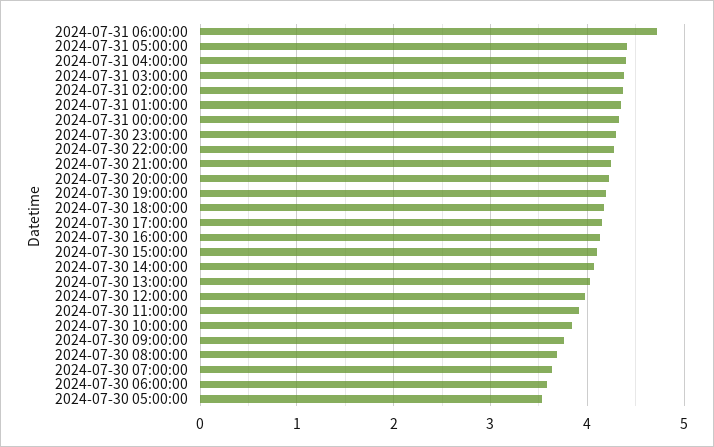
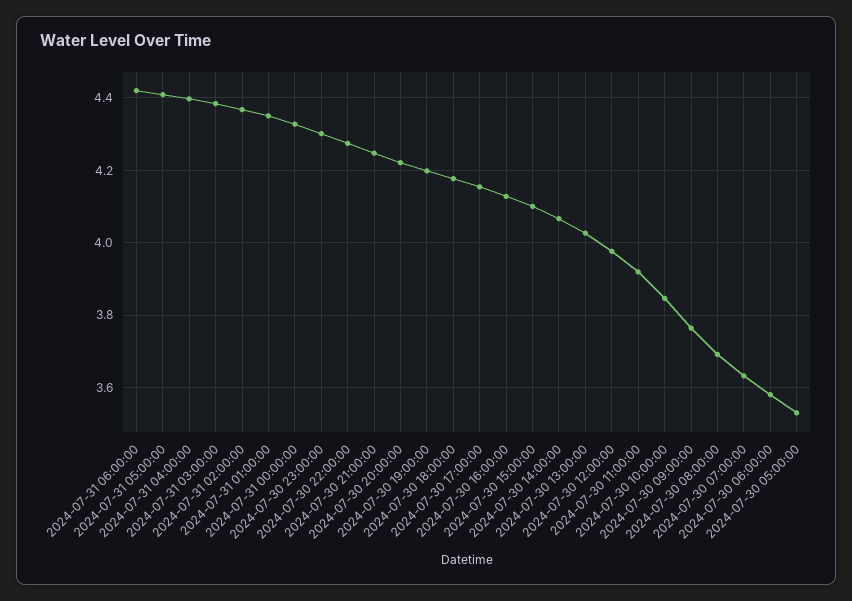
  {
-   "2024-07-31 06:00:00": 4.7,
+   "2024-07-31 06:00:00": 4.42,
    "2024-07-31 05:00:00": 4.4,
    "2024-07-31 04:00:00": 4.4,
    "2024-07-31 03:00:00": 4.38,
    "2024-07-31 02:00:00": 4.36,
    "2024-07-31 01:00:00": 4.36,
    "2024-07-31 00:00:00": 4.32,
    "2024-07-30 23:00:00": 4.3,
    "2024-07-30 22:00:00": 4.28,
    "2024-07-30 21:00:00": 4.24,
    "2024-07-30 20:00:00": 4.22,
    "2024-07-30 19:00:00": 4.2,
    "2024-07-30 18:00:00": 4.18,
    "2024-07-30 17:00:00": 4.16,
    "2024-07-30 16:00:00": 4.12,
    "2024-07-30 15:00:00": 4.1,
    "2024-07-30 14:00:00": 4.06,
    "2024-07-30 13:00:00": 4.02,
    "2024-07-30 12:00:00": 3.98,
    "2024-07-30 11:00:00": 3.92,
    "2024-07-30 10:00:00": 3.84,
    "2024-07-30 09:00:00": 3.76,
    "2024-07-30 08:00:00": 3.7,
    "2024-07-30 07:00:00": 3.64,
    "2024-07-30 06:00:00": 3.58,
    "2024-07-30 05:00:00": 3.54
  }

